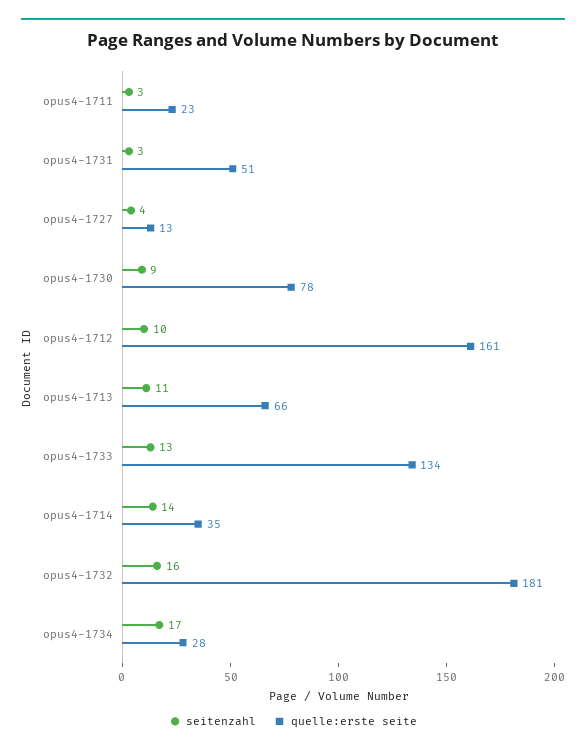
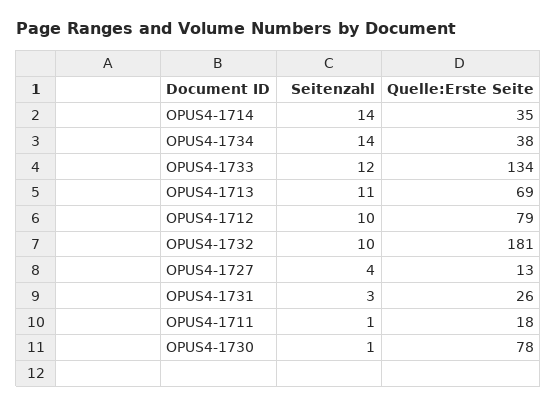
  {
    "seitenzahl": {
-     "opus4-1711": 3,
+     "opus4-1711": 1,
      "opus4-1731": 3,
      "opus4-1727": 4,
-     "opus4-1730": 9,
+     "opus4-1730": 1,
      "opus4-1712": 10,
      "opus4-1713": 11,
-     "opus4-1733": 13,
+     "opus4-1733": 12,
      "opus4-1714": 14,
-     "opus4-1732": 16,
+     "opus4-1732": 10,
-     "opus4-1734": 17
+     "opus4-1734": 14
    },
    "quelle:erste seite": {
-     "opus4-1711": 23,
+     "opus4-1711": 18,
-     "opus4-1731": 51,
+     "opus4-1731": 26,
      "opus4-1727": 13,
      "opus4-1730": 78,
-     "opus4-1712": 161,
+     "opus4-1712": 79,
-     "opus4-1713": 66,
+     "opus4-1713": 69,
      "opus4-1733": 134,
      "opus4-1714": 35,
      "opus4-1732": 181,
-     "opus4-1734": 28
+     "opus4-1734": 38
    }
  }

